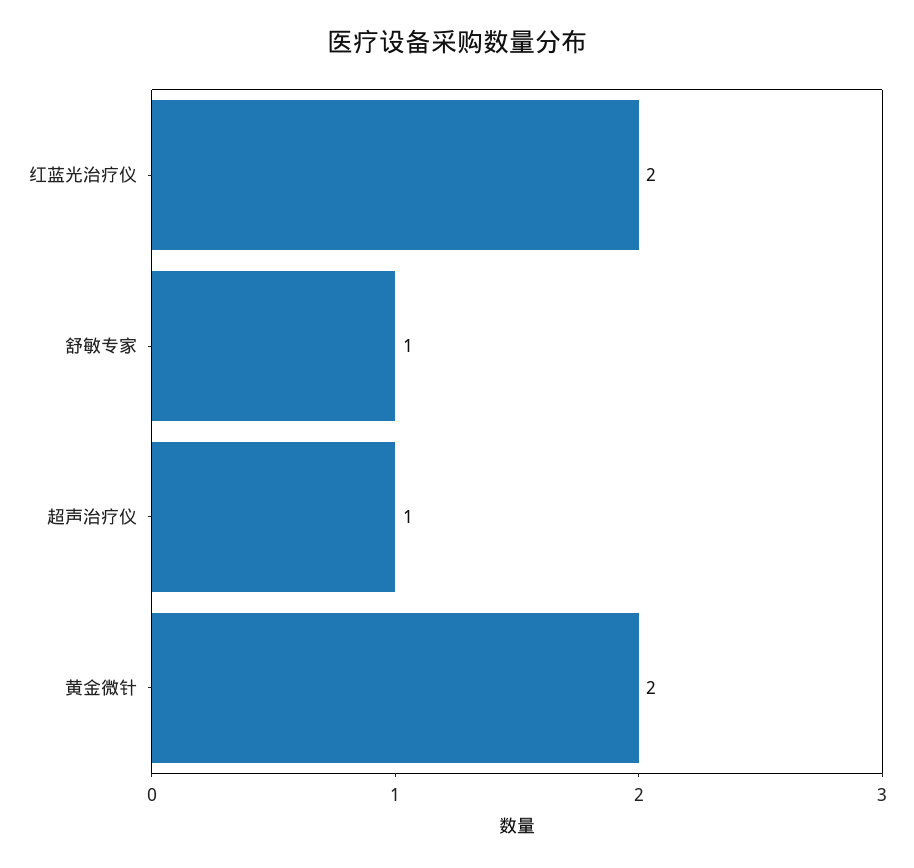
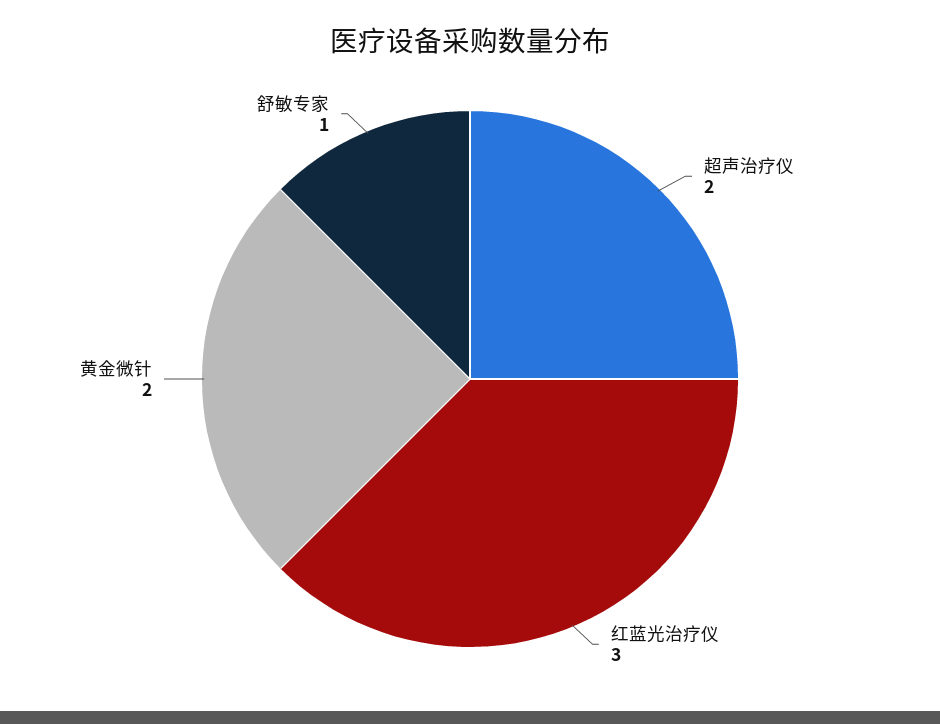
  {
-   "红蓝光治疗仪": 2,
+   "红蓝光治疗仪": 3,
    "舒敏专家": 1,
-   "超声治疗仪": 1,
+   "超声治疗仪": 2,
    "黄金微针": 2
  }

